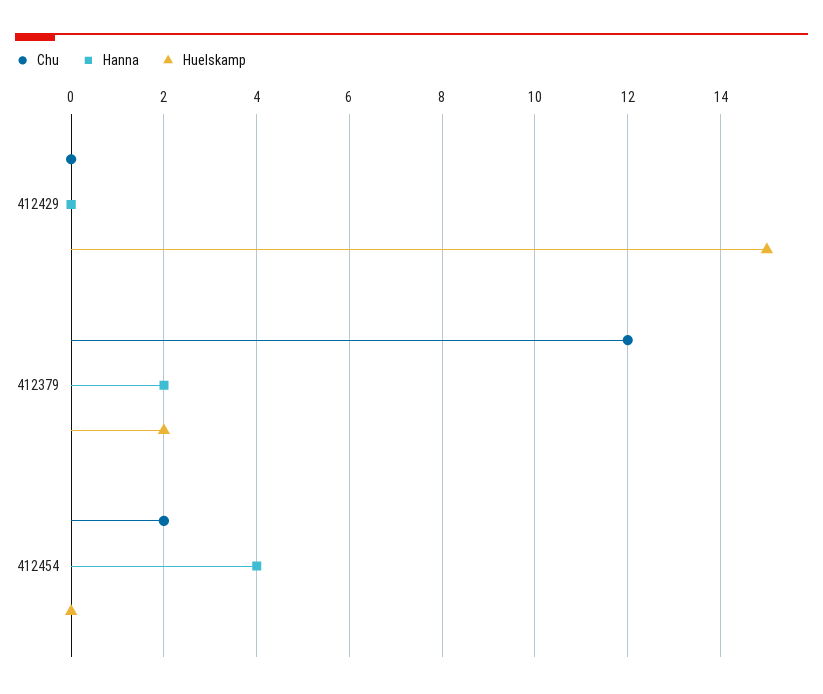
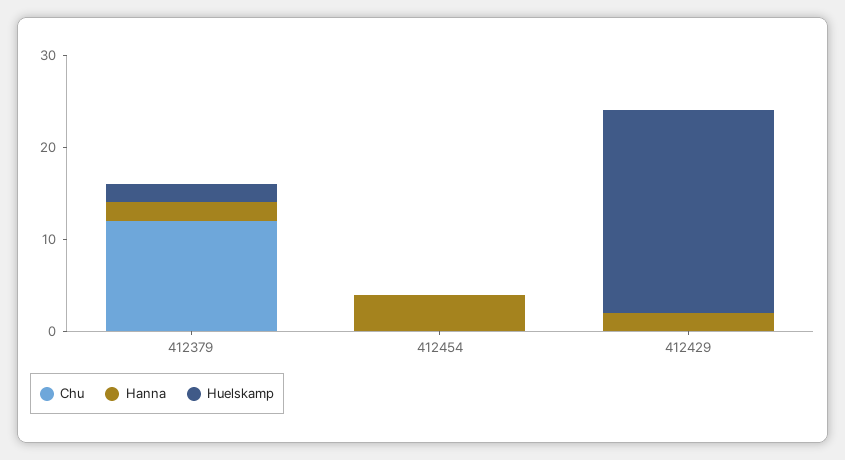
  {
    "Chu": {
      "412429": 0,
      "412379": 12,
-     "412454": 2
+     "412454": 0
    },
    "Hanna": {
-     "412429": 0,
+     "412429": 2,
      "412379": 2,
      "412454": 4
    },
    "Huelskamp": {
-     "412429": 15,
+     "412429": 22,
      "412379": 2,
      "412454": 0
    }
  }

